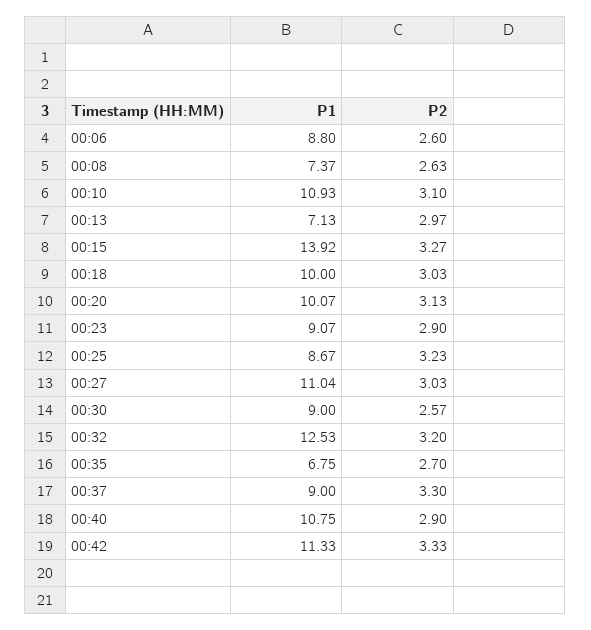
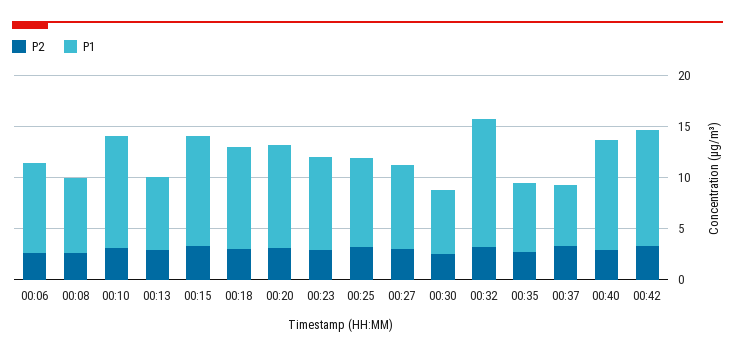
  {
    "P1": {
      "00:06": 8.8,
      "00:08": 7.37,
      "00:10": 10.93,
      "00:13": 7.13,
-     "00:15": 13.92,
+     "00:15": 11,
      "00:18": 10,
      "00:20": 10.07,
      "00:23": 9.07,
      "00:25": 8.67,
-     "00:27": 11.04,
+     "00:27": 8,
-     "00:30": 9,
+     "00:30": 6,
      "00:32": 12.53,
      "00:35": 6.75,
-     "00:37": 9,
+     "00:37": 6,
      "00:40": 10.75,
      "00:42": 11.33
    },
    "P2": {
      "00:06": 2.6,
      "00:08": 2.63,
      "00:10": 3.1,
      "00:13": 2.97,
      "00:15": 3.27,
      "00:18": 3.03,
      "00:20": 3.13,
      "00:23": 2.9,
      "00:25": 3.23,
      "00:27": 3.03,
      "00:30": 2.57,
      "00:32": 3.2,
      "00:35": 2.7,
      "00:37": 3.3,
      "00:40": 2.9,
      "00:42": 3.33
    }
  }

